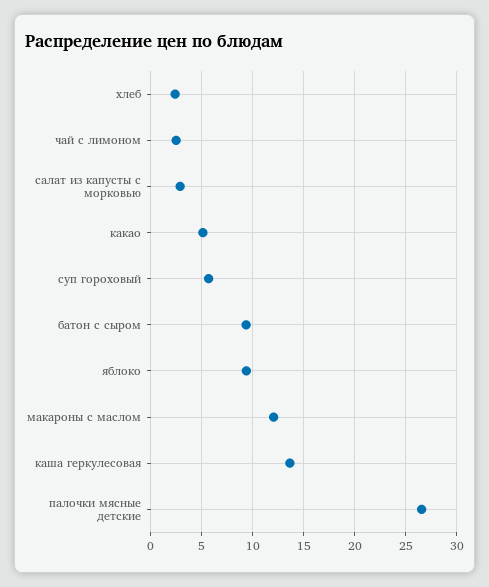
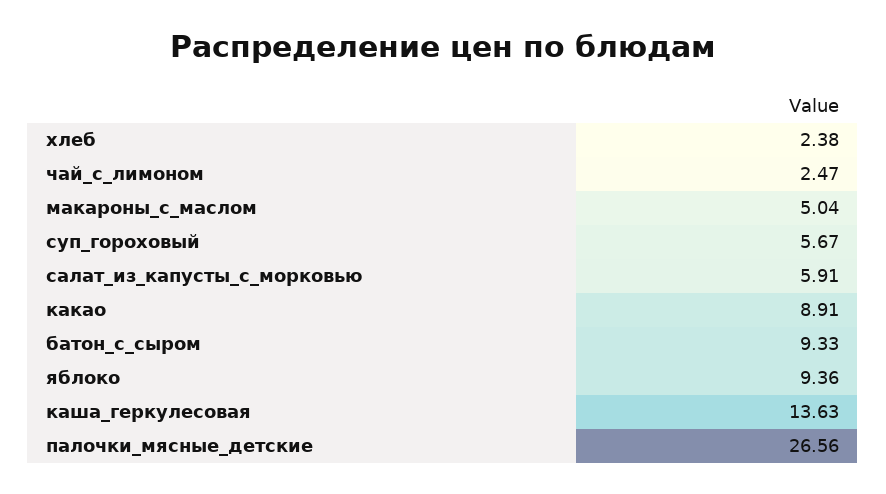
  {
    "хлеб": 2.38,
    "чай с лимоном": 2.47,
-   "салат из капусты с морковью": 3,
+   "салат из капусты с морковью": 5.91,
-   "какао": 5,
+   "какао": 8.91,
    "суп гороховый": 5.67,
    "батон с сыром": 9.33,
    "яблоко": 9.36,
-   "макароны с маслом": 12,
+   "макароны с маслом": 5.04,
    "каша геркулесовая": 13.63,
    "палочки мясные детские": 26.56
  }

